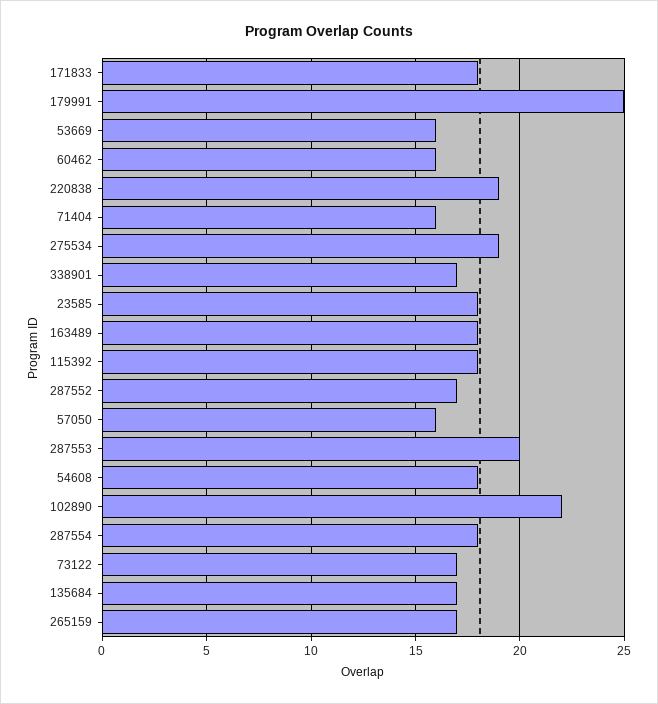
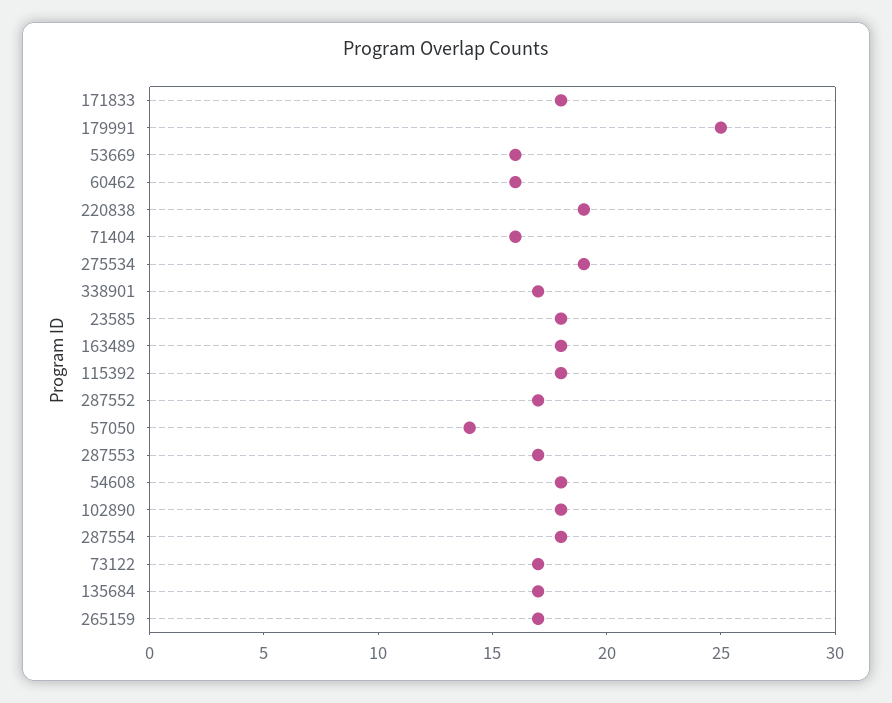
  {
    "171833": 18,
    "179991": 25,
    "53669": 16,
    "60462": 16,
    "220838": 19,
    "71404": 16,
    "275534": 19,
    "338901": 17,
    "23585": 18,
    "163489": 18,
    "115392": 18,
    "287552": 17,
-   "57050": 16,
+   "57050": 14,
-   "287553": 20,
+   "287553": 17,
    "54608": 18,
-   "102890": 22,
+   "102890": 18,
    "287554": 18,
    "73122": 17,
    "135684": 17,
    "265159": 17
  }

